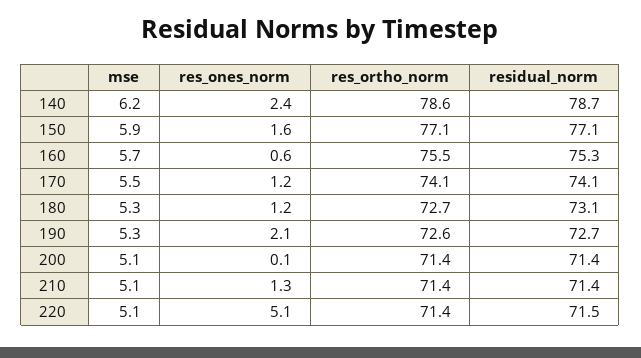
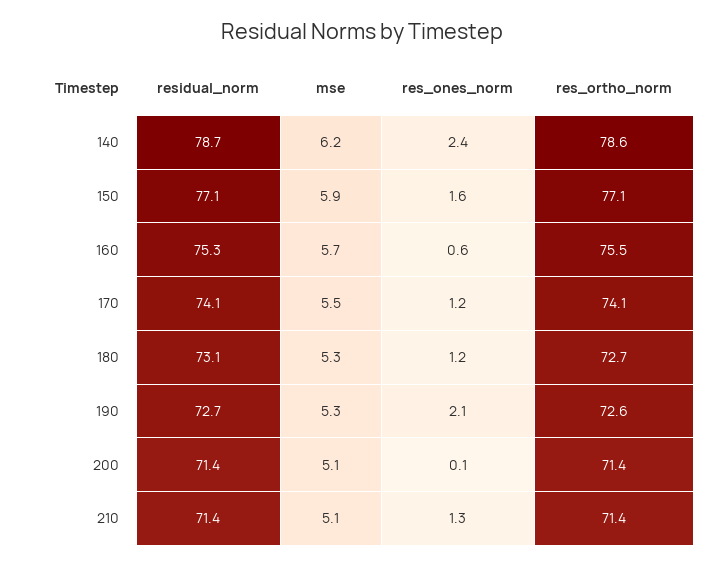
  {
    "mse": {
      "140": 6.2,
      "150": 5.9,
      "160": 5.7,
      "170": 5.5,
      "180": 5.3,
      "190": 5.3,
      "200": 5.1,
-     "210": 5.1,
+     "210": 5.1
-     "220": 5.1
    },
    "res_ones_norm": {
      "140": 2.4,
      "150": 1.6,
      "160": 0.6,
      "170": 1.2,
      "180": 1.2,
      "190": 2.1,
      "200": 0.1,
-     "210": 1.3,
+     "210": 1.3
-     "220": 5.1
    },
    "res_ortho_norm": {
      "140": 78.6,
      "150": 77.1,
      "160": 75.5,
      "170": 74.1,
      "180": 72.7,
      "190": 72.6,
      "200": 71.4,
-     "210": 71.4,
+     "210": 71.4
-     "220": 71.4
    },
    "residual_norm": {
      "140": 78.7,
      "150": 77.1,
      "160": 75.3,
      "170": 74.1,
      "180": 73.1,
      "190": 72.7,
      "200": 71.4,
-     "210": 71.4,
+     "210": 71.4
-     "220": 71.5
    }
  }

